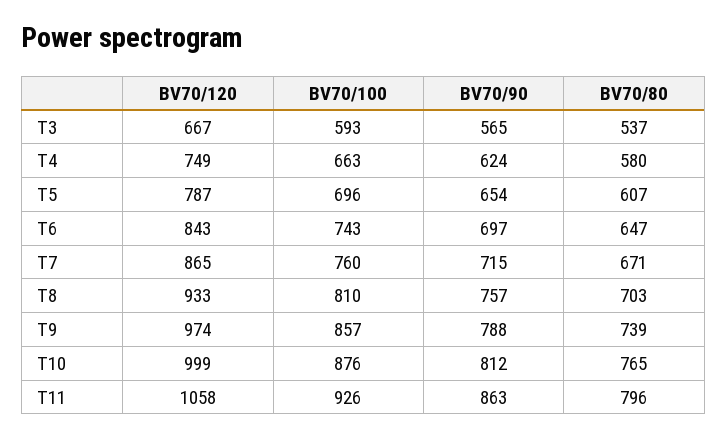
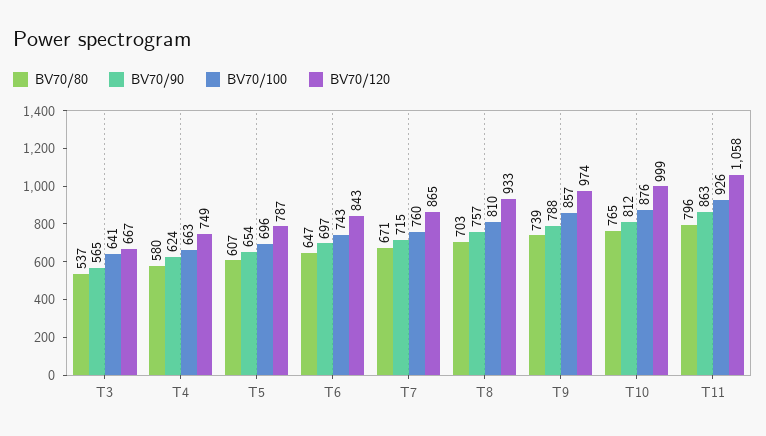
  {
    "BV70/120": {
      "T3": 667,
      "T4": 749,
      "T5": 787,
      "T6": 843,
      "T7": 865,
      "T8": 933,
      "T9": 974,
      "T10": 999,
      "T11": 1058
    },
    "BV70/100": {
-     "T3": 593,
+     "T3": 641,
      "T4": 663,
      "T5": 696,
      "T6": 743,
      "T7": 760,
      "T8": 810,
      "T9": 857,
      "T10": 876,
      "T11": 926
    },
    "BV70/90": {
      "T3": 565,
      "T4": 624,
      "T5": 654,
      "T6": 697,
      "T7": 715,
      "T8": 757,
      "T9": 788,
      "T10": 812,
      "T11": 863
    },
    "BV70/80": {
      "T3": 537,
      "T4": 580,
      "T5": 607,
      "T6": 647,
      "T7": 671,
      "T8": 703,
      "T9": 739,
      "T10": 765,
      "T11": 796
    }
  }

